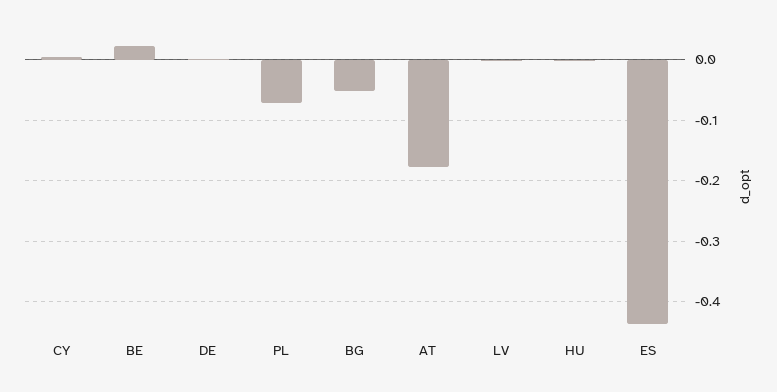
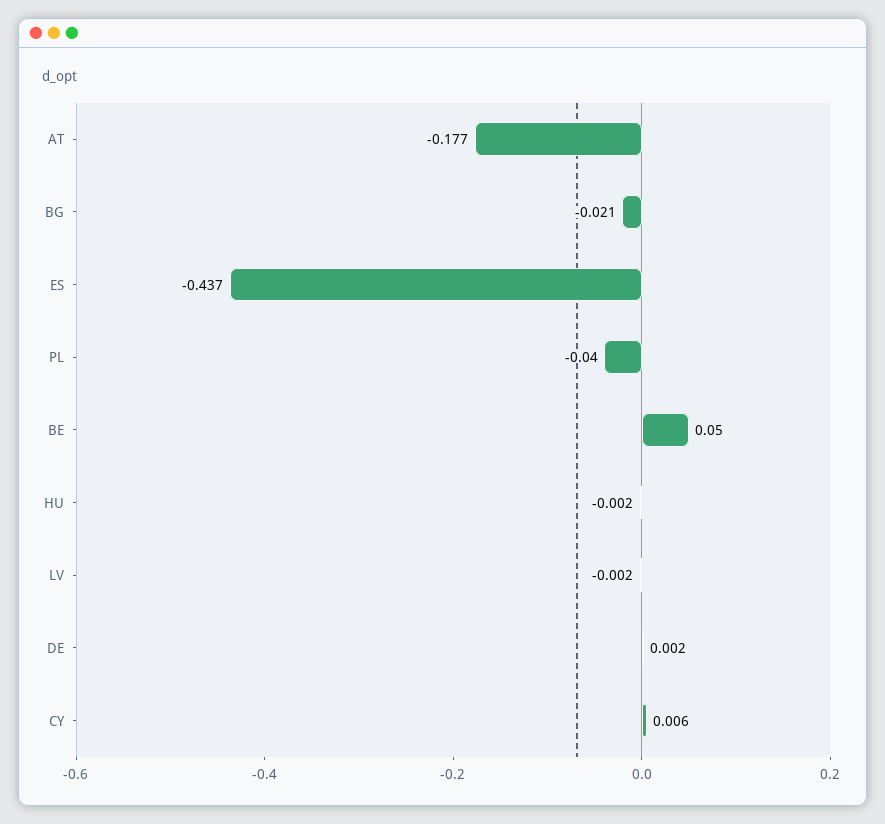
  {
    "CY": 0.006,
-   "BE": 0.02,
+   "BE": 0.05,
    "DE": 0.002,
-   "PL": -0.07,
+   "PL": -0.04,
-   "BG": -0.05,
+   "BG": -0.021,
    "AT": -0.177,
    "LV": -0.002,
    "HU": -0.002,
    "ES": -0.437
  }

